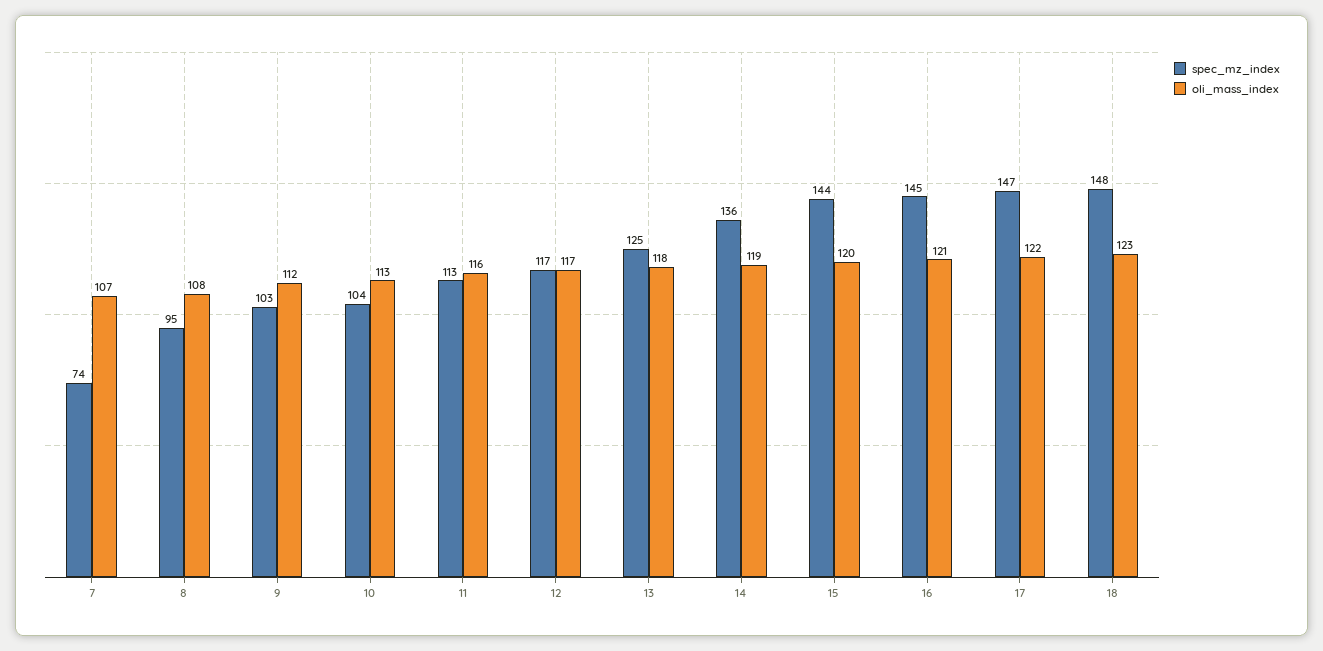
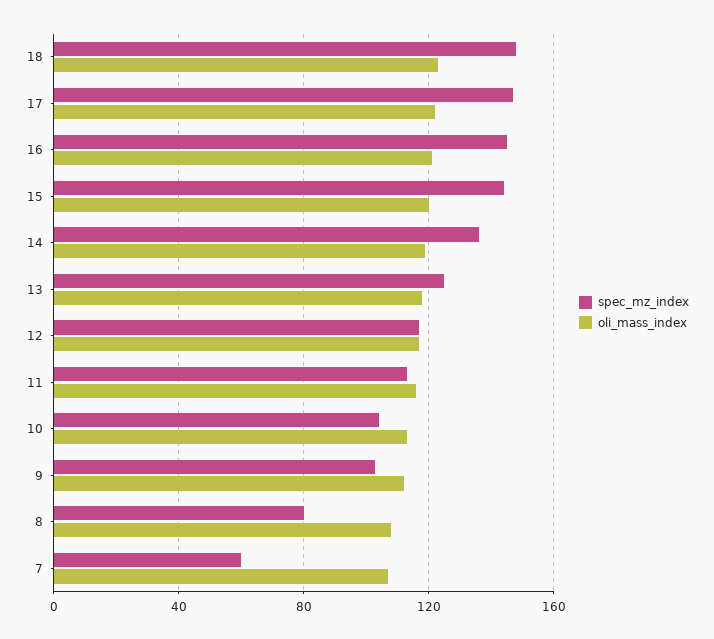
  {
    "spec_mz_index": {
-     "7": 74,
+     "7": 60,
-     "8": 95,
+     "8": 80,
      "9": 103,
      "10": 104,
      "11": 113,
      "12": 117,
      "13": 125,
      "14": 136,
      "15": 144,
      "16": 145,
      "17": 147,
      "18": 148
    },
    "oli_mass_index": {
      "7": 107,
      "8": 108,
      "9": 112,
      "10": 113,
      "11": 116,
      "12": 117,
      "13": 118,
      "14": 119,
      "15": 120,
      "16": 121,
      "17": 122,
      "18": 123
    }
  }

